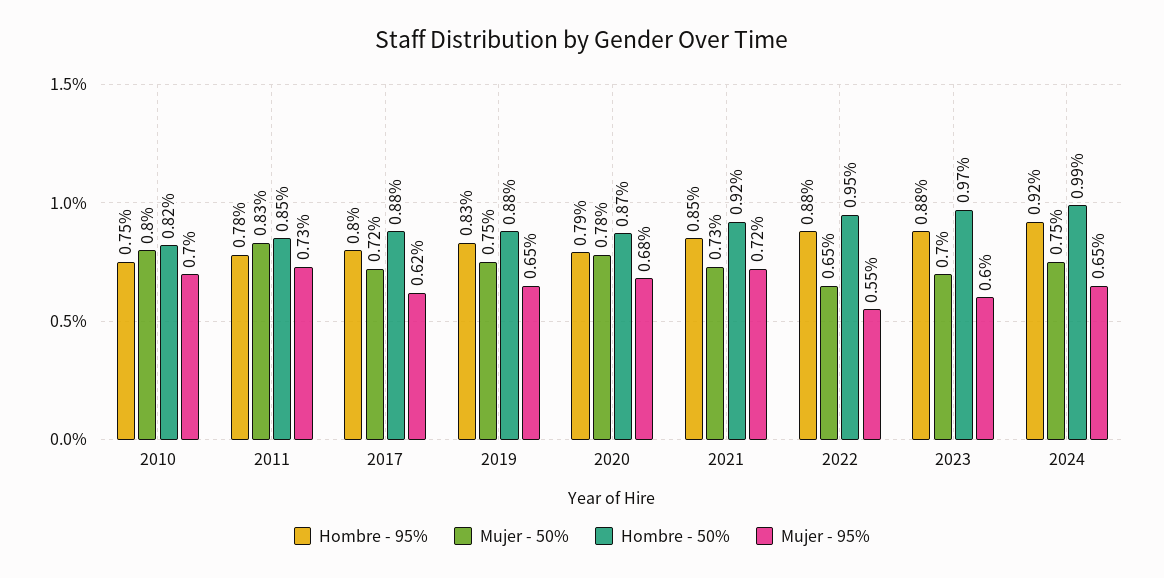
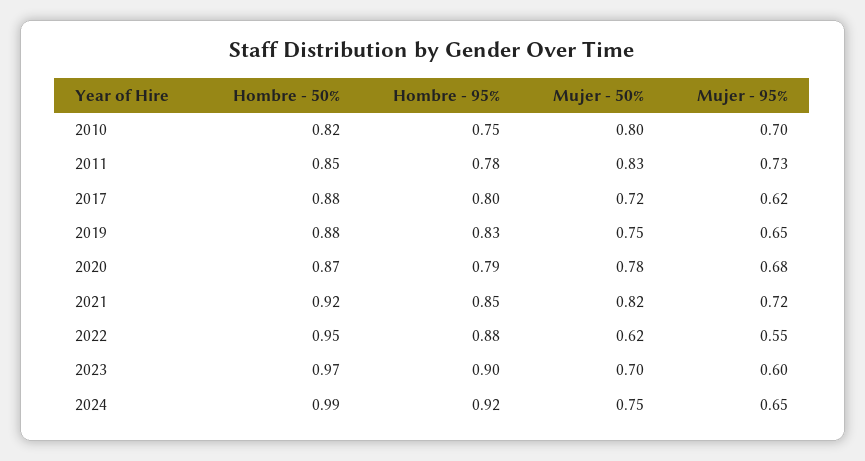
  {
    "Hombre - 95%": {
      "2010": 0.75,
      "2011": 0.78,
      "2017": 0.8,
      "2019": 0.83,
      "2020": 0.79,
      "2021": 0.85,
      "2022": 0.88,
-     "2023": 0.88,
+     "2023": 0.9,
      "2024": 0.92
    },
    "Mujer - 50%": {
      "2010": 0.8,
      "2011": 0.83,
      "2017": 0.72,
      "2019": 0.75,
      "2020": 0.78,
-     "2021": 0.73,
+     "2021": 0.82,
-     "2022": 0.65,
+     "2022": 0.62,
      "2023": 0.7,
      "2024": 0.75
    },
    "Hombre - 50%": {
      "2010": 0.82,
      "2011": 0.85,
      "2017": 0.88,
      "2019": 0.88,
      "2020": 0.87,
      "2021": 0.92,
      "2022": 0.95,
      "2023": 0.97,
      "2024": 0.99
    },
    "Mujer - 95%": {
      "2010": 0.7,
      "2011": 0.73,
      "2017": 0.62,
      "2019": 0.65,
      "2020": 0.68,
      "2021": 0.72,
      "2022": 0.55,
      "2023": 0.6,
      "2024": 0.65
    }
  }

